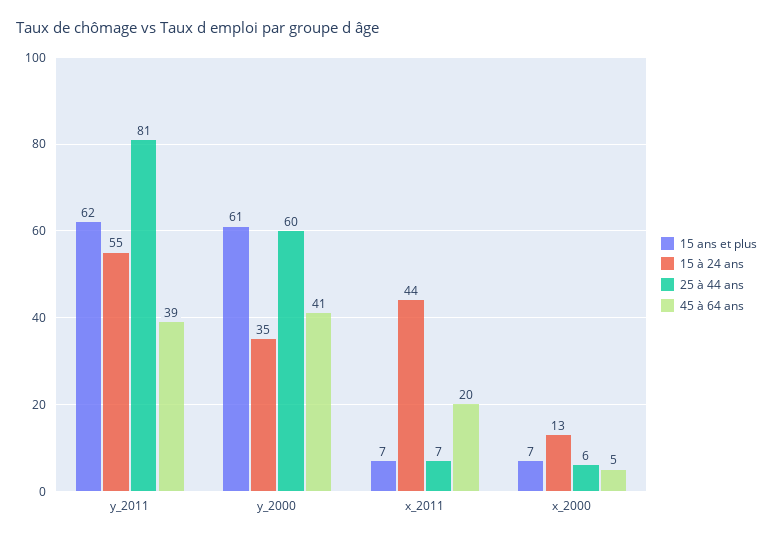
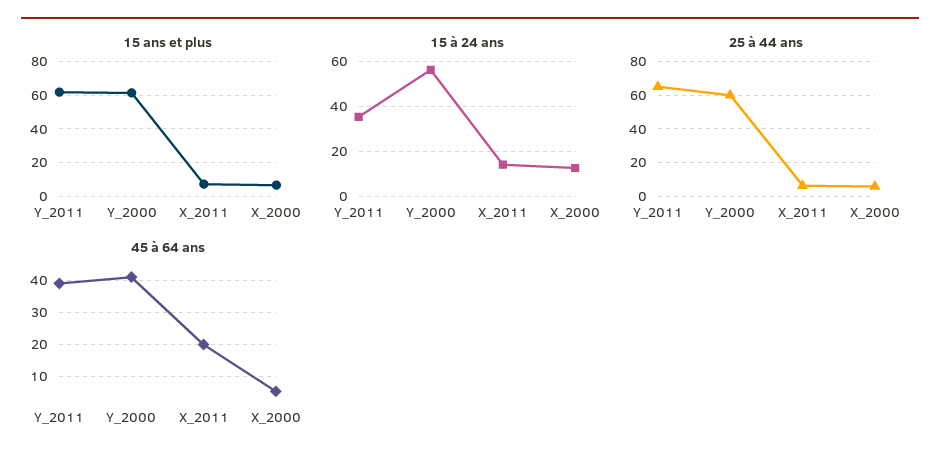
  {
    "15 ans et plus": {
      "y_2011": 62,
      "y_2000": 61,
      "x_2011": 7,
      "x_2000": 7
    },
    "15 à 24 ans": {
-     "y_2011": 55,
+     "y_2011": 35,
-     "y_2000": 35,
+     "y_2000": 55,
-     "x_2011": 44,
+     "x_2011": 15,
      "x_2000": 13
    },
    "25 à 44 ans": {
-     "y_2011": 81,
+     "y_2011": 65,
      "y_2000": 60,
      "x_2011": 7,
      "x_2000": 6
    },
    "45 à 64 ans": {
      "y_2011": 39,
      "y_2000": 41,
      "x_2011": 20,
      "x_2000": 5
    }
  }

